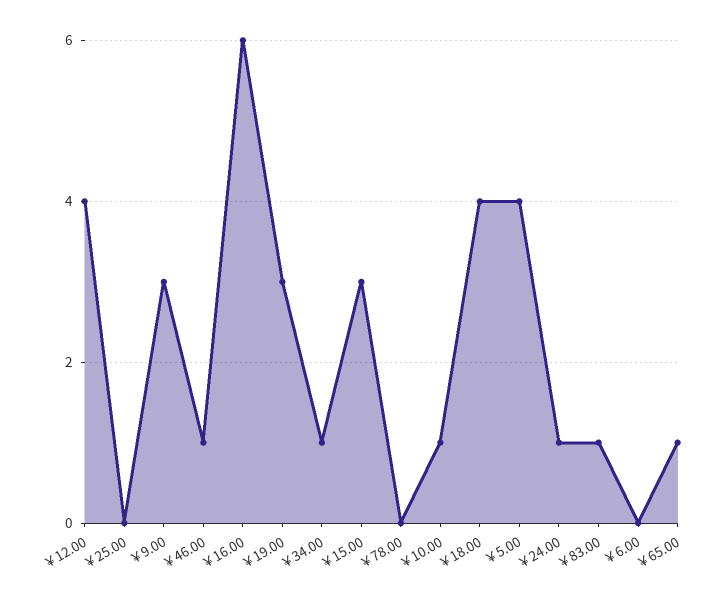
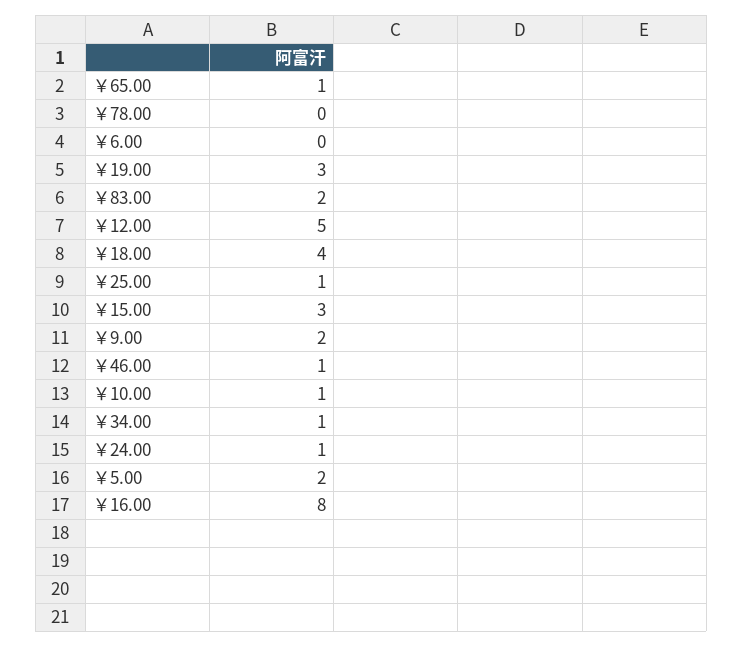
  {
-   "￥12.00": 4,
+   "￥12.00": 5,
-   "￥25.00": 0,
+   "￥25.00": 1,
-   "￥9.00": 3,
+   "￥9.00": 2,
    "￥46.00": 1,
-   "￥16.00": 6,
+   "￥16.00": 8,
    "￥19.00": 3,
    "￥34.00": 1,
    "￥15.00": 3,
    "￥78.00": 0,
    "￥10.00": 1,
    "￥18.00": 4,
-   "￥5.00": 4,
+   "￥5.00": 2,
    "￥24.00": 1,
-   "￥83.00": 1,
+   "￥83.00": 2,
    "￥6.00": 0,
    "￥65.00": 1
  }

